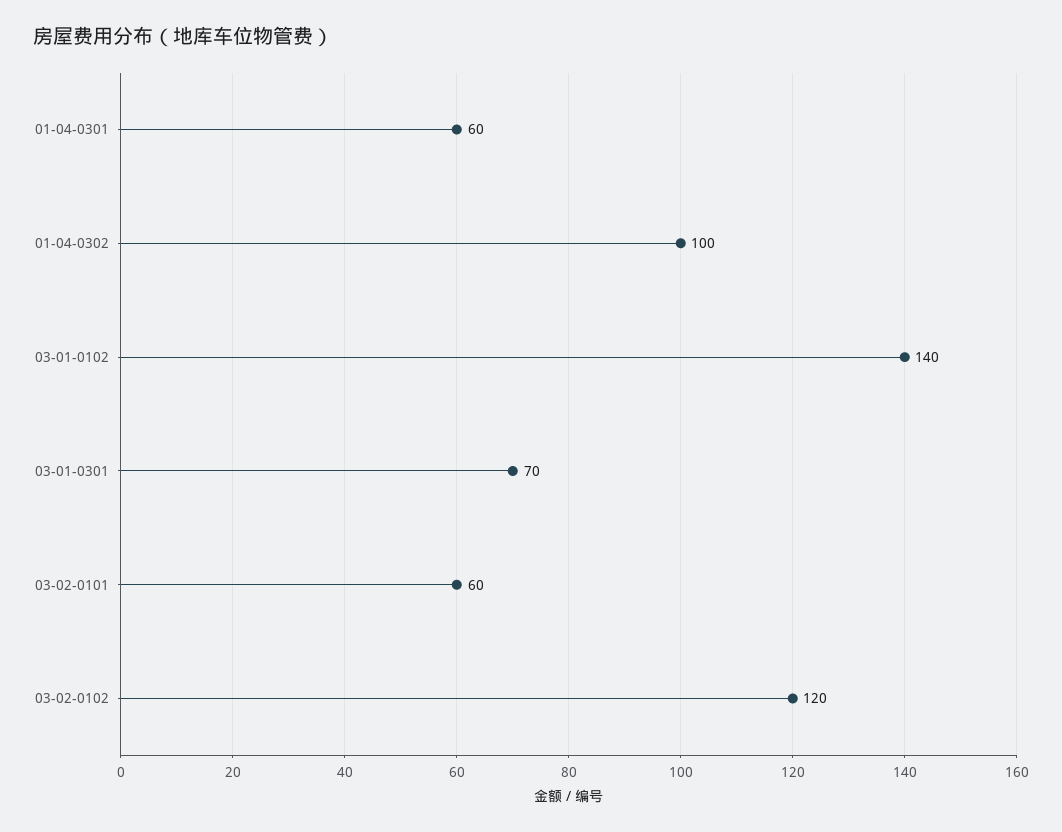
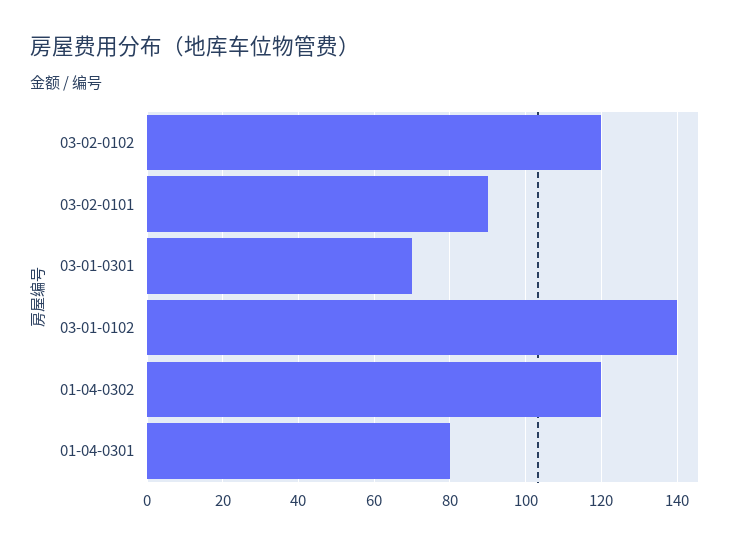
  {
-   "01-04-0301": 60,
+   "01-04-0301": 80,
-   "01-04-0302": 100,
+   "01-04-0302": 120,
    "03-01-0102": 140,
    "03-01-0301": 70,
-   "03-02-0101": 60,
+   "03-02-0101": 90,
    "03-02-0102": 120
  }

